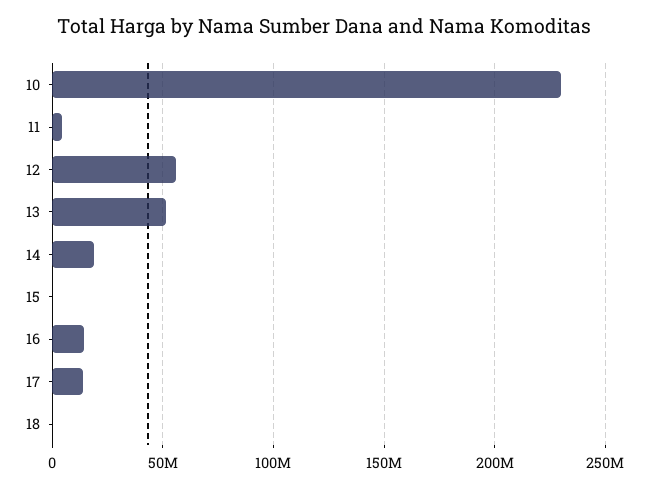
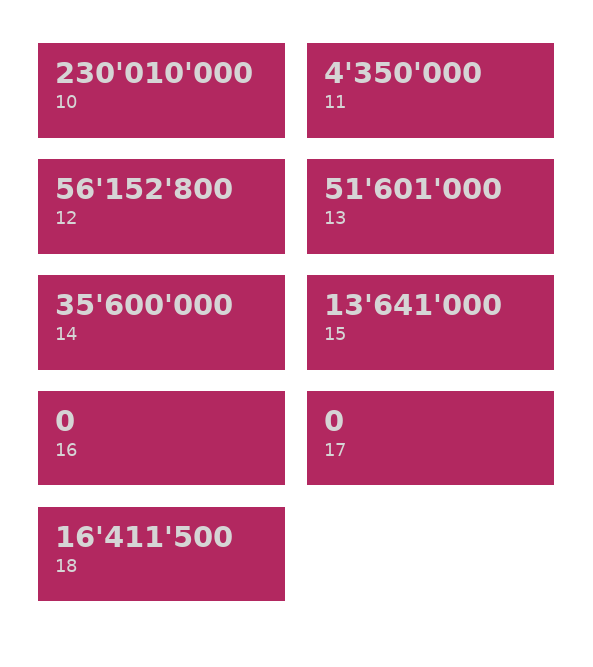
  {
    "10": 230010000,
    "11": 4350000,
    "12": 56152800,
    "13": 51601000,
-   "14": 20000000,
+   "14": 35600000,
-   "15": 0,
+   "15": 13641000,
-   "16": 15000000,
+   "16": 0,
-   "17": 15000000,
+   "17": 0,
-   "18": 0
+   "18": 16411500
  }

